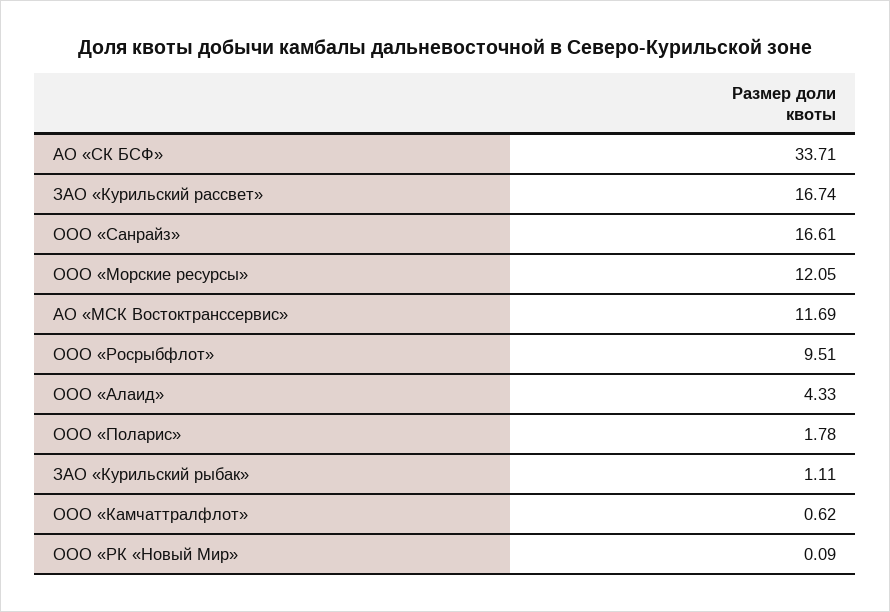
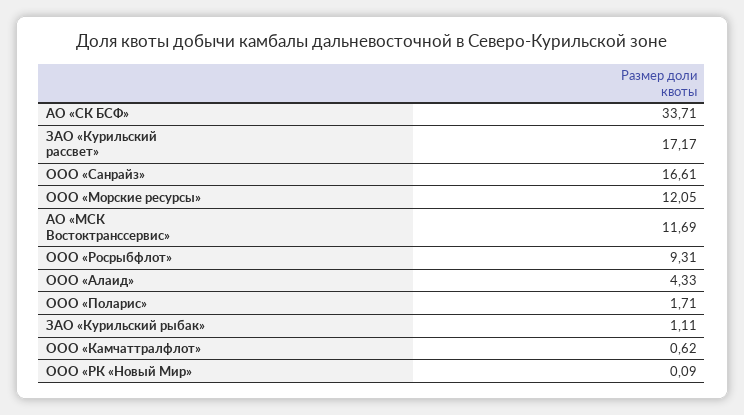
  {
    "АО «СК БСФ»": 33.71,
-   "ЗАО «Курильский рассвет»": 16.74,
+   "ЗАО «Курильский рассвет»": 17.17,
    "ООО «Санрайз»": 16.61,
    "ООО «Морские ресурсы»": 12.05,
    "АО «МСК Востоктранссервис»": 11.69,
-   "ООО «Росрыбфлот»": 9.51,
+   "ООО «Росрыбфлот»": 9.31,
    "ООО «Алаид»": 4.33,
-   "ООО «Поларис»": 1.78,
+   "ООО «Поларис»": 1.71,
    "ЗАО «Курильский рыбак»": 1.11,
    "ООО «Камчаттралфлот»": 0.62,
    "ООО «РК «Новый Мир»": 0.09
  }

